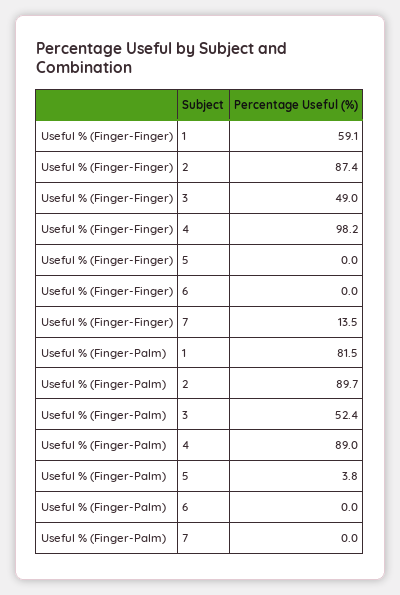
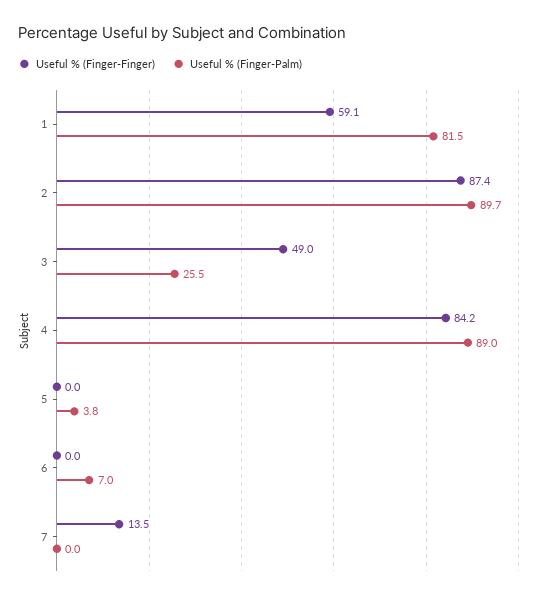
  {
    "Useful % (Finger-Finger)": {
      "1": 59.1,
      "2": 87.4,
      "3": 49,
-     "4": 98.2,
+     "4": 84.2,
      "5": 0,
      "6": 0,
      "7": 13.5
    },
    "Useful % (Finger-Palm)": {
      "1": 81.5,
      "2": 89.7,
-     "3": 52.4,
+     "3": 25.5,
      "4": 89,
      "5": 3.8,
-     "6": 0,
+     "6": 7,
      "7": 0
    }
  }

